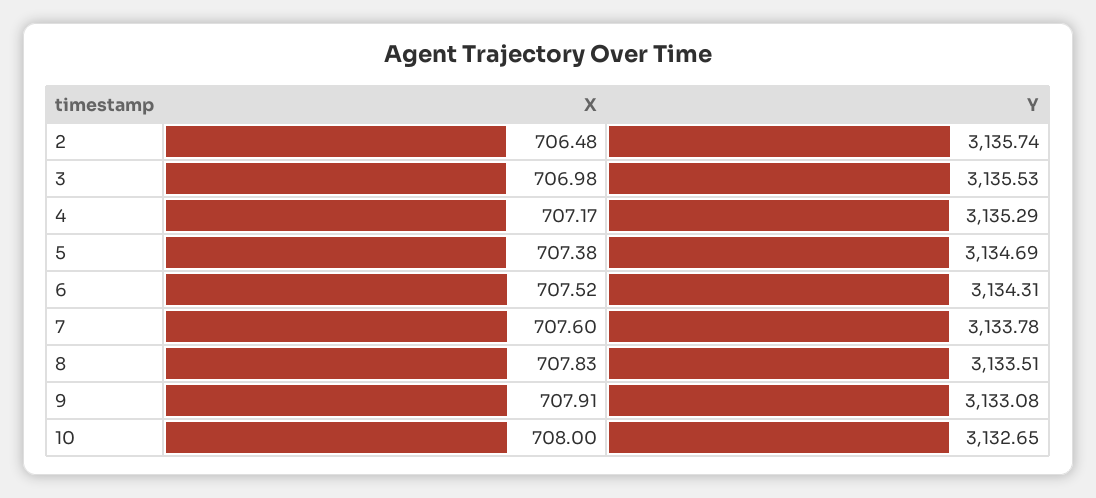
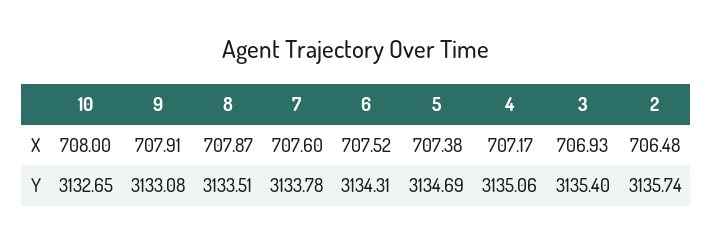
  {
    "X": {
      "2": 706.48,
-     "3": 706.98,
+     "3": 706.93,
      "4": 707.17,
      "5": 707.38,
      "6": 707.52,
      "7": 707.6,
-     "8": 707.83,
+     "8": 707.87,
      "9": 707.91,
      "10": 708
    },
    "Y": {
      "2": 3135.74,
-     "3": 3135.53,
+     "3": 3135.4,
-     "4": 3135.29,
+     "4": 3135.06,
      "5": 3134.69,
      "6": 3134.31,
      "7": 3133.78,
      "8": 3133.51,
      "9": 3133.08,
      "10": 3132.65
    }
  }

